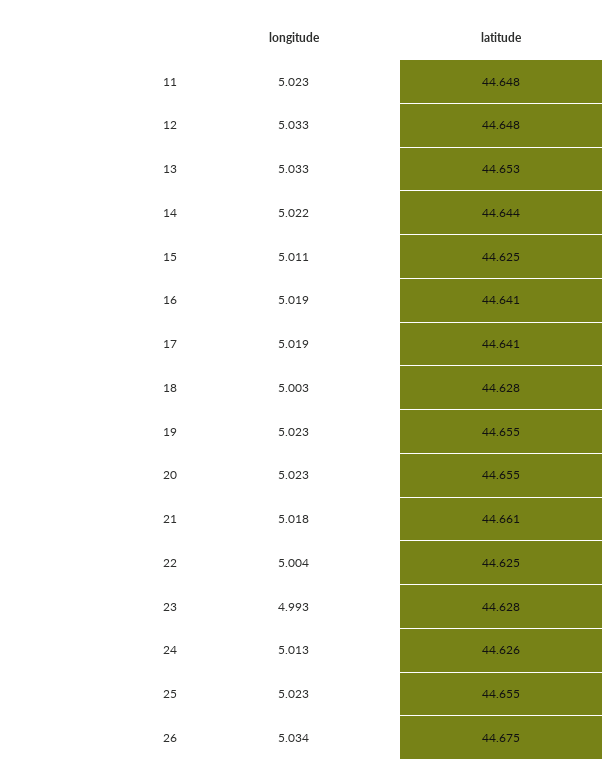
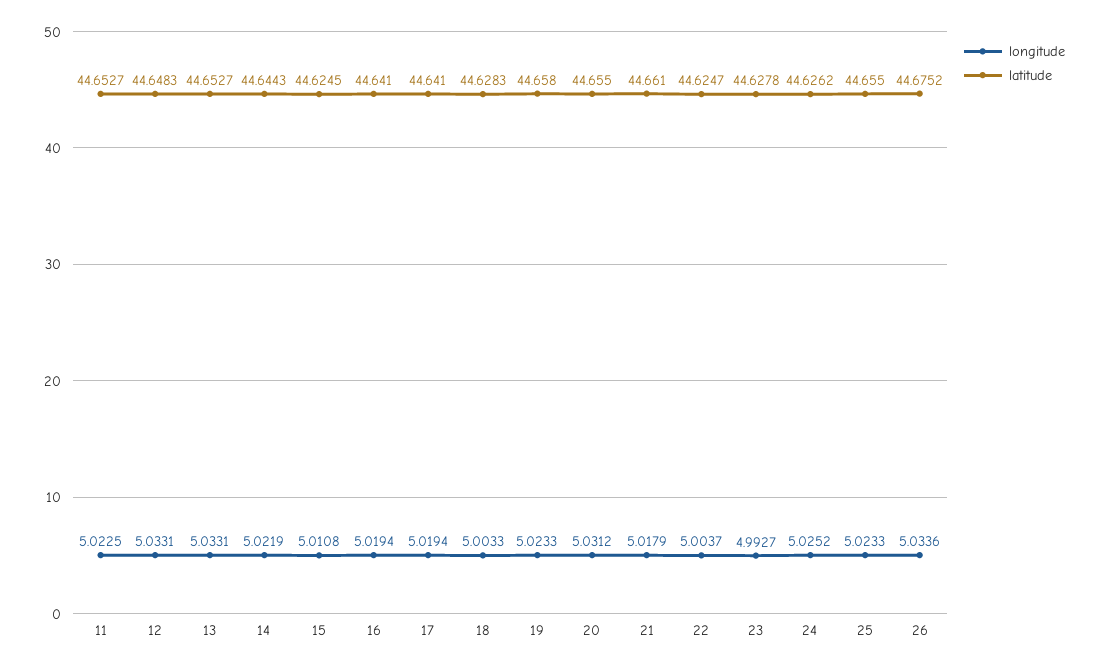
  {
    "longitude": {
      "11": 5.0225,
      "12": 5.0331,
      "13": 5.0331,
      "14": 5.0219,
      "15": 5.0108,
      "16": 5.0194,
      "17": 5.0194,
      "18": 5.0033,
      "19": 5.0233,
-     "20": 5.023,
+     "20": 5.0312,
      "21": 5.0179,
      "22": 5.0037,
      "23": 4.9927,
-     "24": 5.013,
+     "24": 5.0252,
      "25": 5.0233,
      "26": 5.0336
    },
    "latitude": {
-     "11": 44.648,
+     "11": 44.6527,
      "12": 44.6483,
      "13": 44.6527,
      "14": 44.6443,
      "15": 44.6245,
      "16": 44.641,
      "17": 44.641,
      "18": 44.6283,
-     "19": 44.655,
+     "19": 44.658,
      "20": 44.655,
      "21": 44.661,
      "22": 44.6247,
      "23": 44.6278,
      "24": 44.6262,
      "25": 44.655,
      "26": 44.6752
    }
  }

